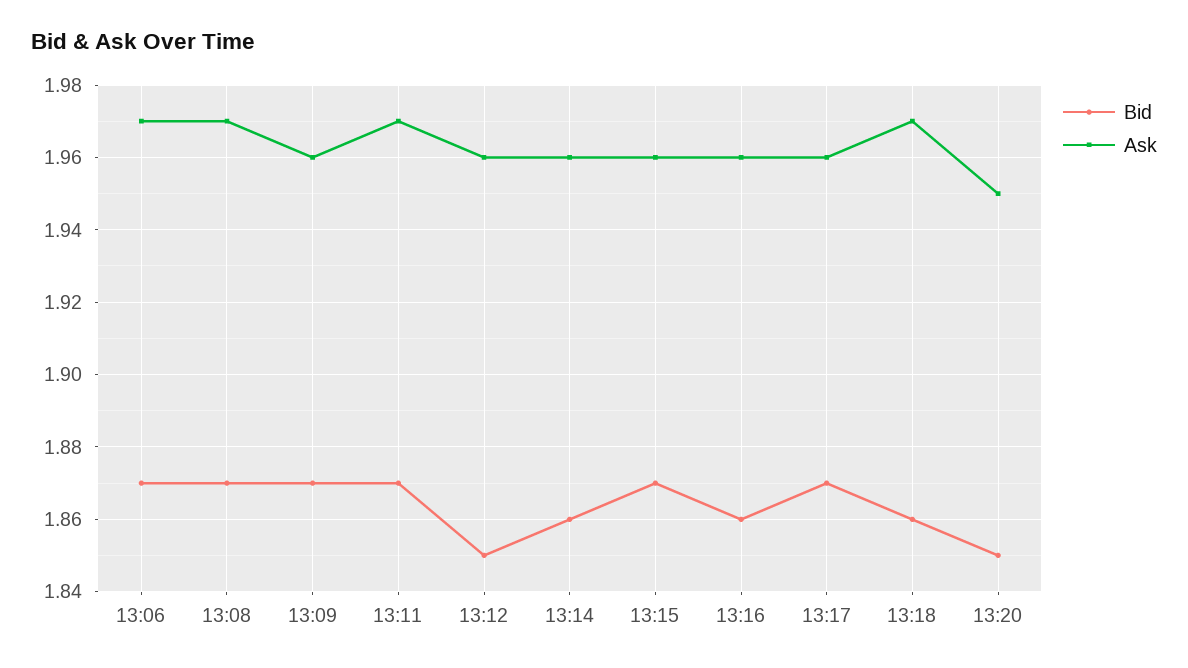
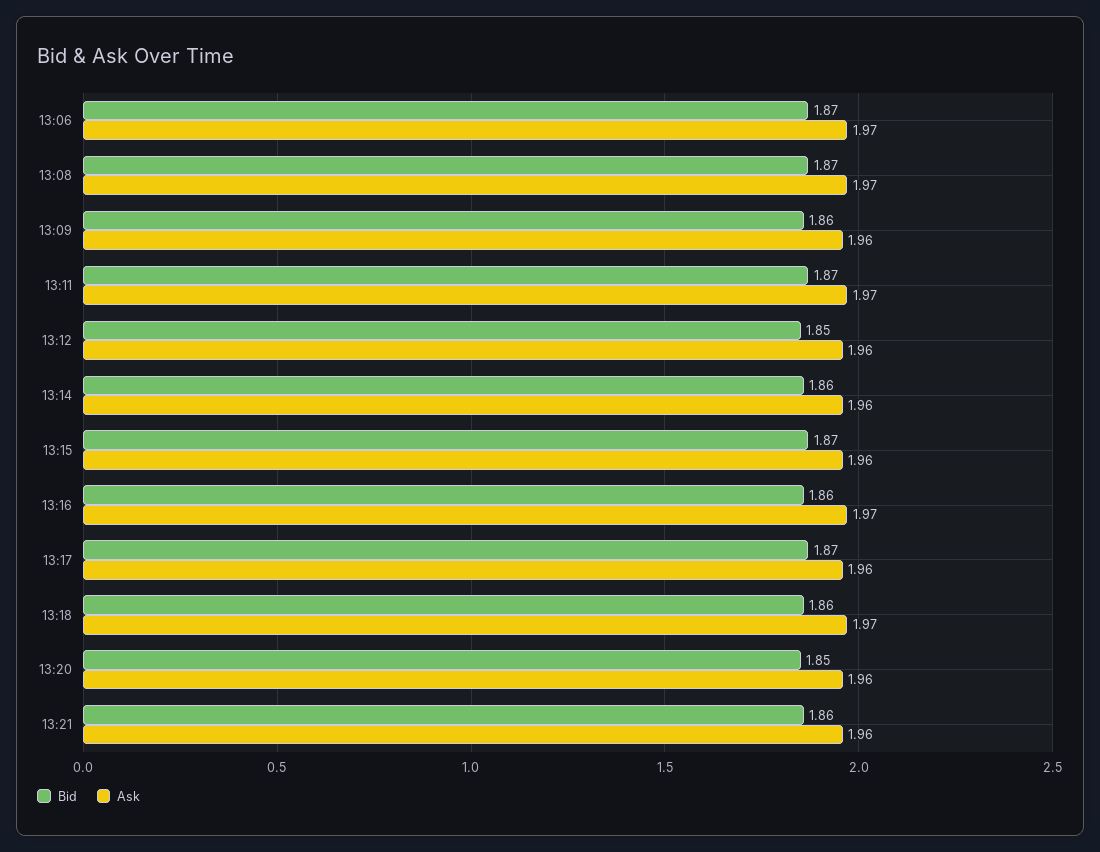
  {
    "Bid": {
      "13:06": 1.87,
      "13:08": 1.87,
-     "13:09": 1.87,
+     "13:09": 1.86,
      "13:11": 1.87,
      "13:12": 1.85,
      "13:14": 1.86,
      "13:15": 1.87,
      "13:16": 1.86,
      "13:17": 1.87,
      "13:18": 1.86,
-     "13:20": 1.85
+     "13:20": 1.85,
+     "13:21": 1.86
    },
    "Ask": {
      "13:06": 1.97,
      "13:08": 1.97,
      "13:09": 1.96,
      "13:11": 1.97,
      "13:12": 1.96,
      "13:14": 1.96,
      "13:15": 1.96,
-     "13:16": 1.96,
+     "13:16": 1.97,
      "13:17": 1.96,
      "13:18": 1.97,
-     "13:20": 1.95
+     "13:20": 1.96,
+     "13:21": 1.96
    }
  }

